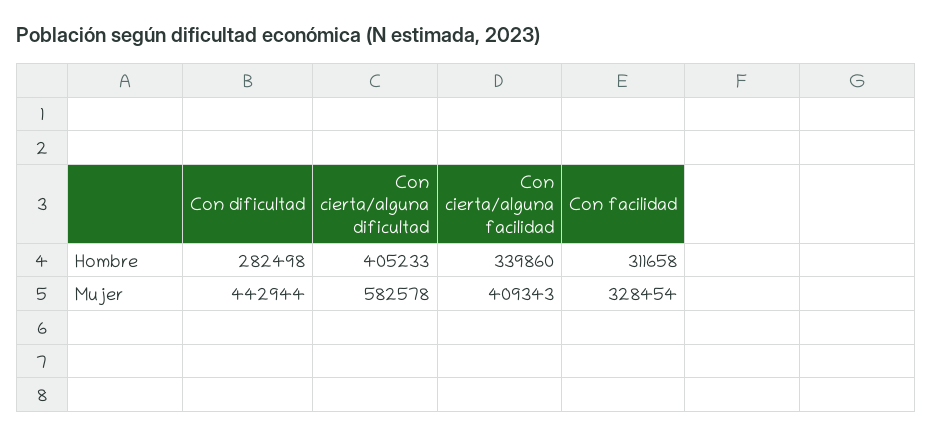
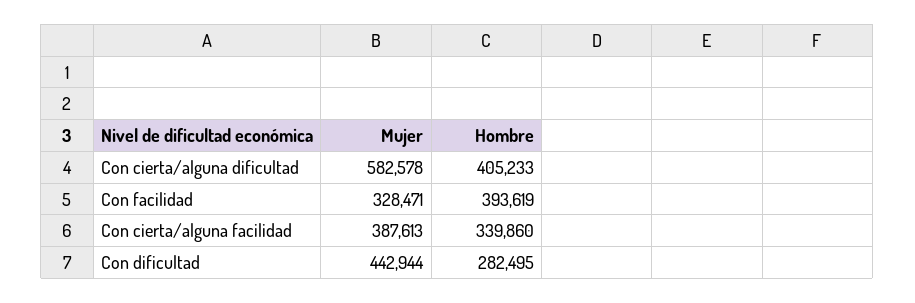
  {
    "Con dificultad": {
-     "Hombre": 282498,
+     "Hombre": 282495,
      "Mujer": 442944
    },
    "Con cierta/alguna dificultad": {
      "Hombre": 405233,
      "Mujer": 582578
    },
    "Con cierta/alguna facilidad": {
      "Hombre": 339860,
-     "Mujer": 409343
+     "Mujer": 387613
    },
    "Con facilidad": {
-     "Hombre": 311658,
+     "Hombre": 393619,
-     "Mujer": 328454
+     "Mujer": 328471
    }
  }

